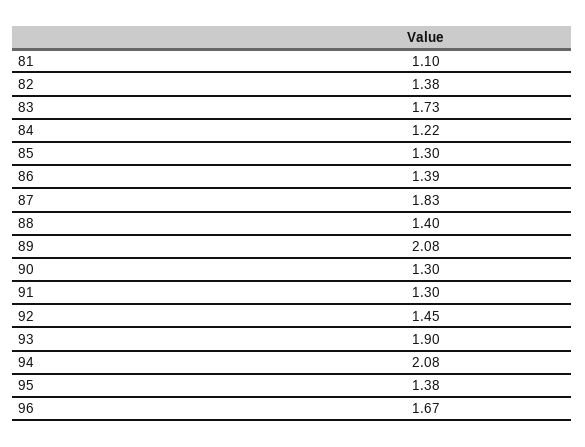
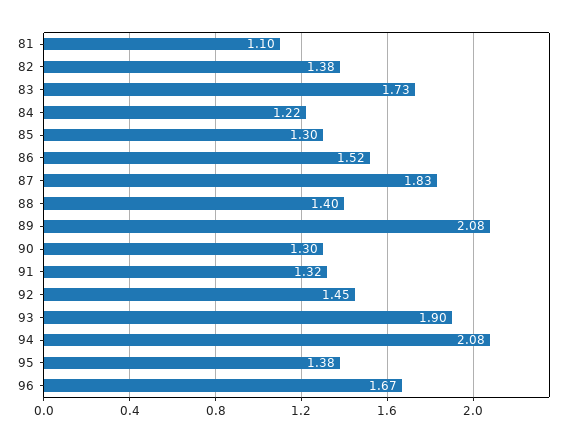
  {
    "81": 1.1,
    "82": 1.38,
    "83": 1.73,
    "84": 1.22,
    "85": 1.3,
-   "86": 1.39,
+   "86": 1.52,
    "87": 1.83,
    "88": 1.4,
    "89": 2.08,
    "90": 1.3,
-   "91": 1.3,
+   "91": 1.32,
    "92": 1.45,
    "93": 1.9,
    "94": 2.08,
    "95": 1.38,
    "96": 1.67
  }

